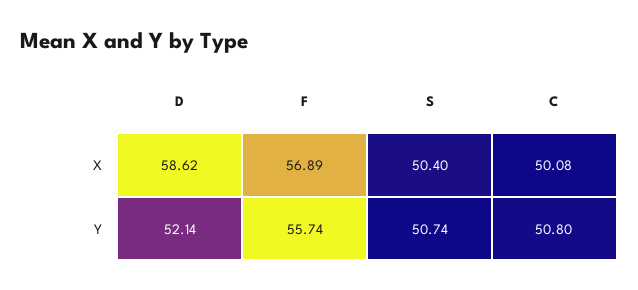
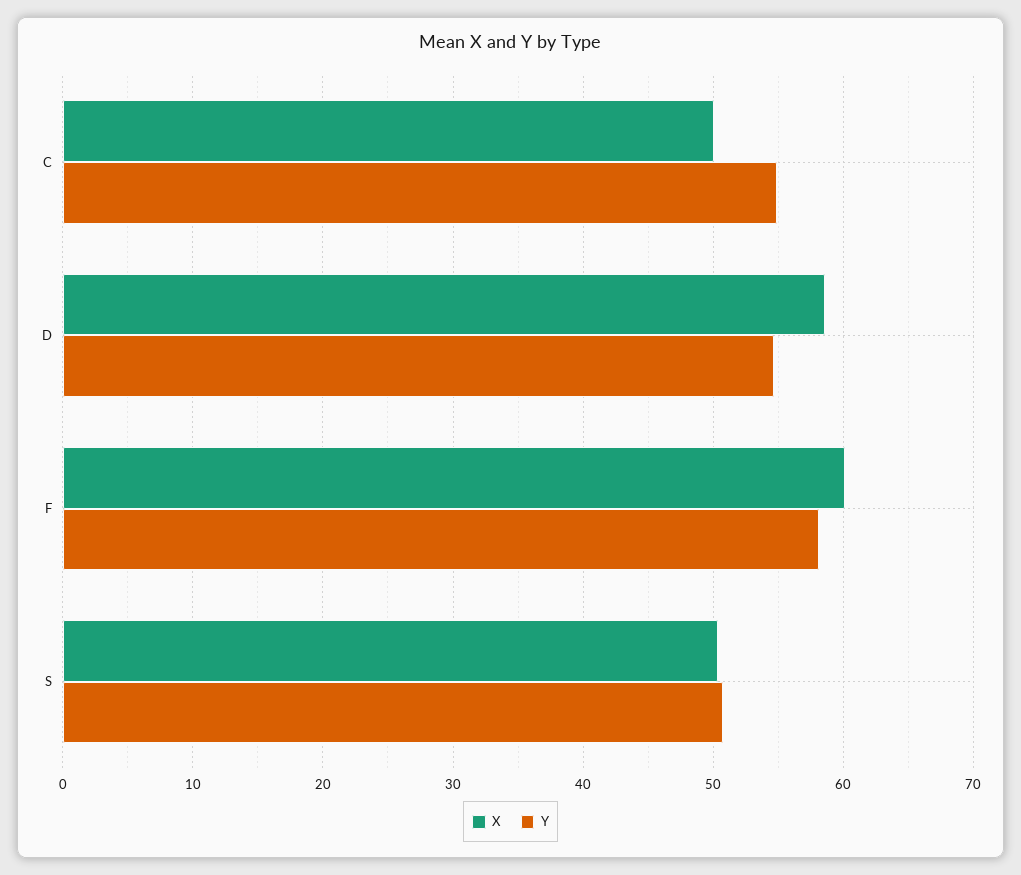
  {
    "X": {
      "D": 58.62,
-     "F": 56.89,
+     "F": 60,
      "S": 50.4,
      "C": 50.08
    },
    "Y": {
-     "D": 52.14,
+     "D": 55,
-     "F": 55.74,
+     "F": 58,
      "S": 50.74,
-     "C": 50.8
+     "C": 55
    }
  }

